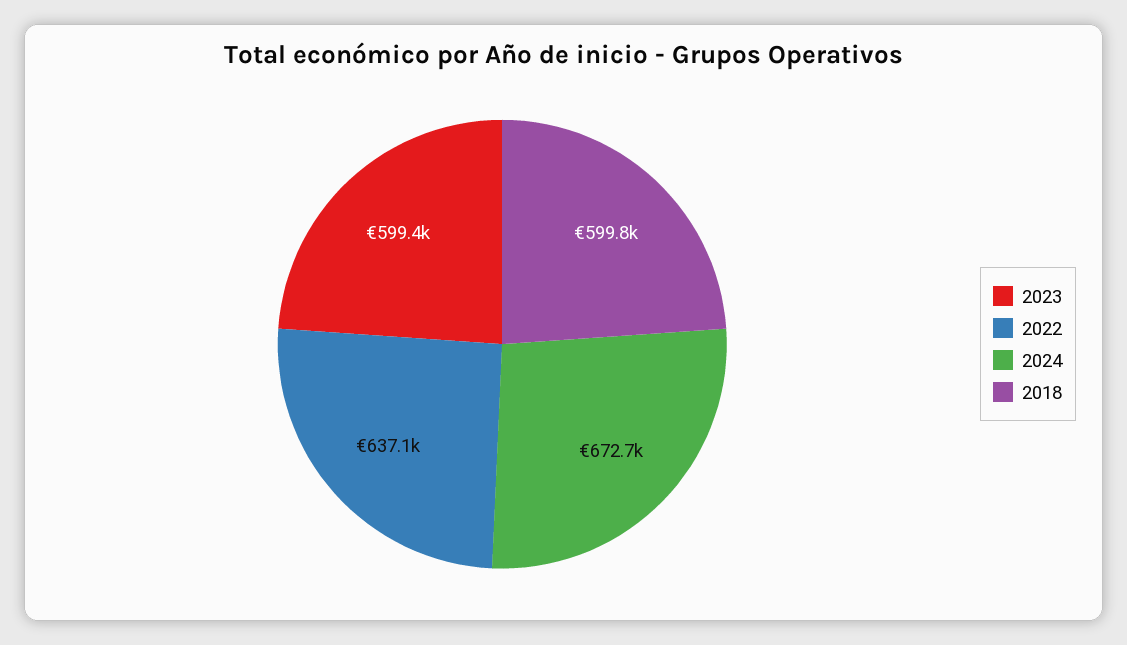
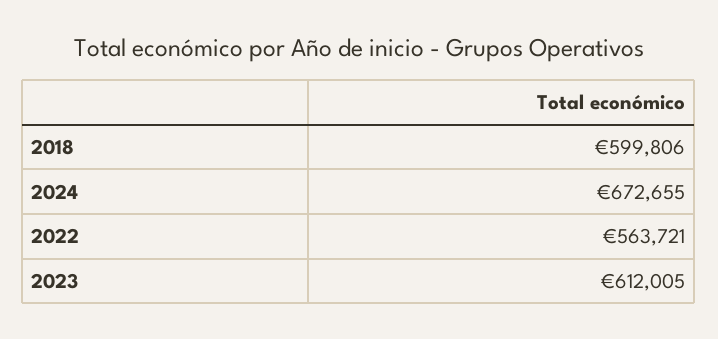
  {
-   "2023": 599400,
+   "2023": 612005,
-   "2022": 637100,
+   "2022": 563721,
    "2024": 672655,
    "2018": 599806
  }

